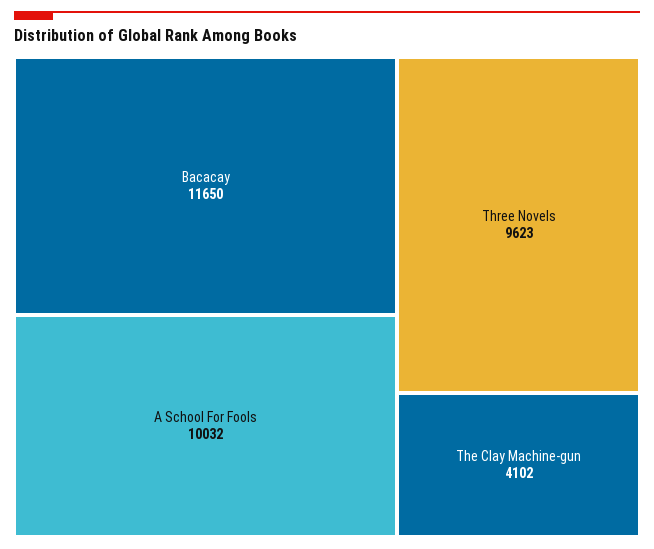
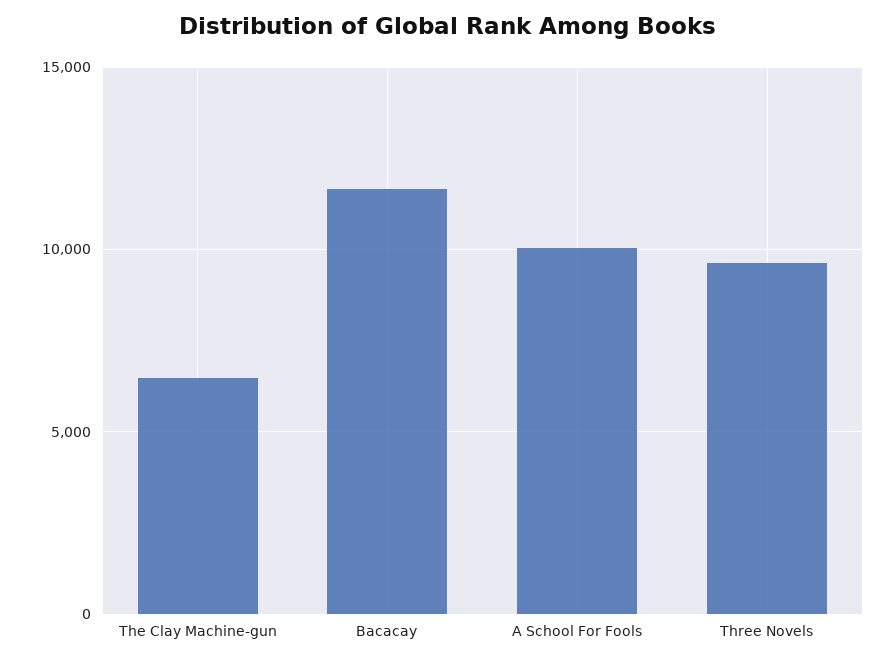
  {
    "Bacacay": 11650,
    "A School For Fools": 10032,
    "Three Novels": 9623,
-   "The Clay Machine-gun": 4102
+   "The Clay Machine-gun": 6500
  }

